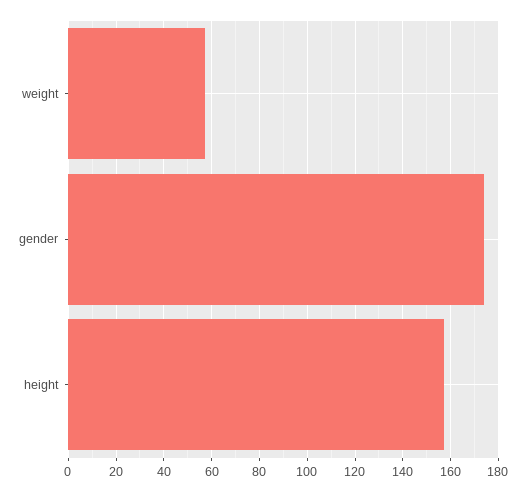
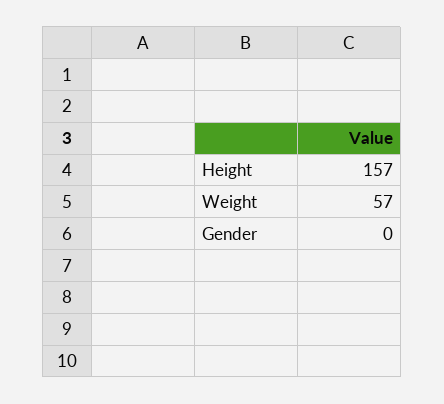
  {
    "weight": 57,
-   "gender": 175,
+   "gender": 0,
    "height": 157
  }

